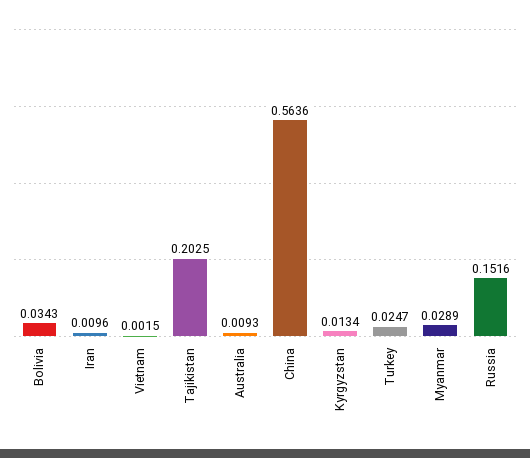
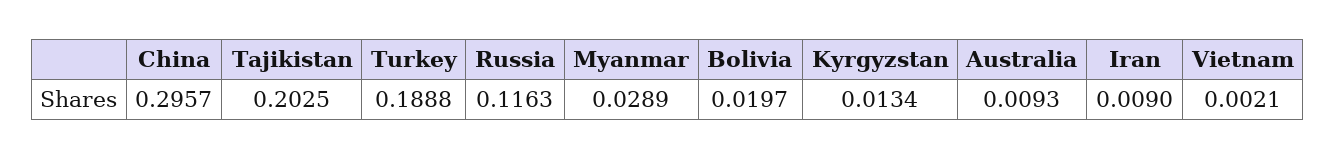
  {
-   "Bolivia": 0.0343,
+   "Bolivia": 0.0197,
-   "Iran": 0.0096,
+   "Iran": 0.009,
-   "Vietnam": 0.0015,
+   "Vietnam": 0.0021,
    "Tajikistan": 0.2025,
    "Australia": 0.0093,
-   "China": 0.5636,
+   "China": 0.2957,
    "Kyrgyzstan": 0.0134,
-   "Turkey": 0.0247,
+   "Turkey": 0.1888,
    "Myanmar": 0.0289,
-   "Russia": 0.1516
+   "Russia": 0.1163
  }

